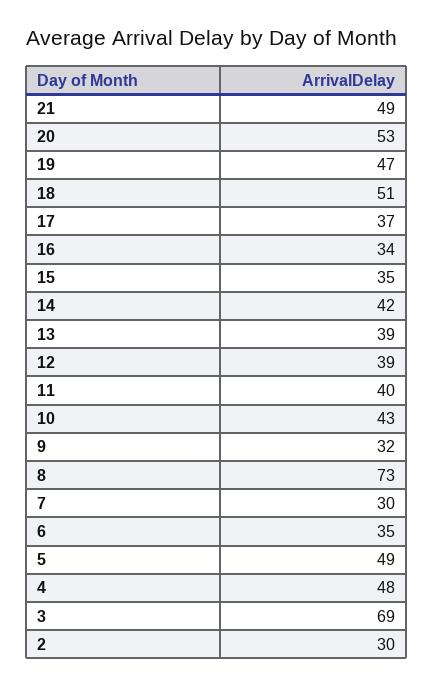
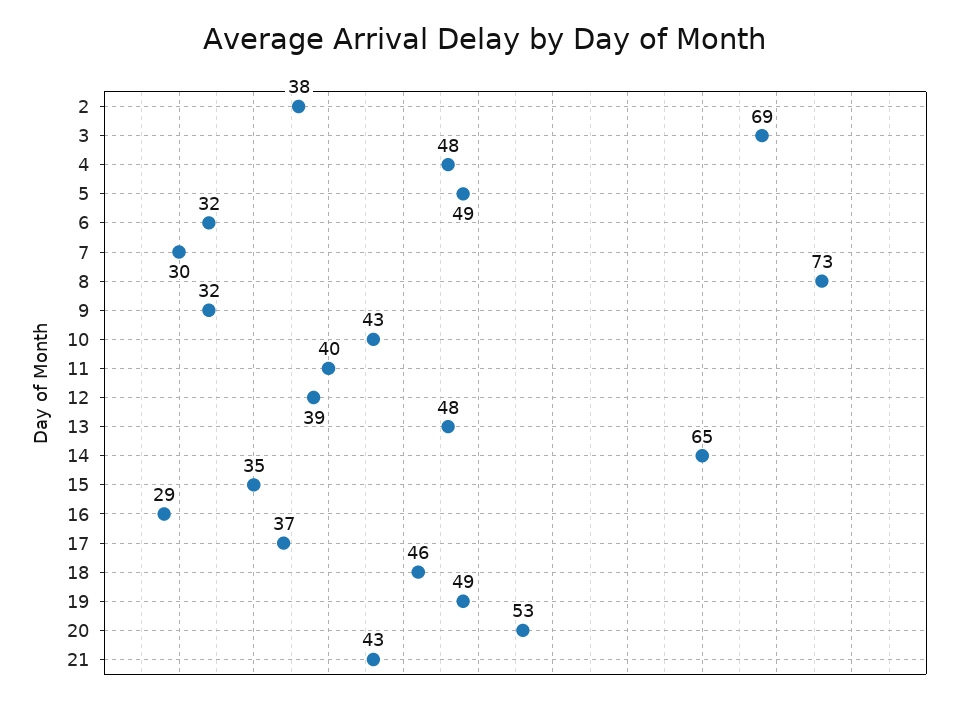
  {
-   "21": 49,
+   "21": 43,
    "20": 53,
-   "19": 47,
+   "19": 49,
-   "18": 51,
+   "18": 46,
    "17": 37,
-   "16": 34,
+   "16": 29,
    "15": 35,
-   "14": 42,
+   "14": 65,
-   "13": 39,
+   "13": 48,
    "12": 39,
    "11": 40,
    "10": 43,
    "9": 32,
    "8": 73,
    "7": 30,
-   "6": 35,
+   "6": 32,
    "5": 49,
    "4": 48,
    "3": 69,
-   "2": 30
+   "2": 38
  }

